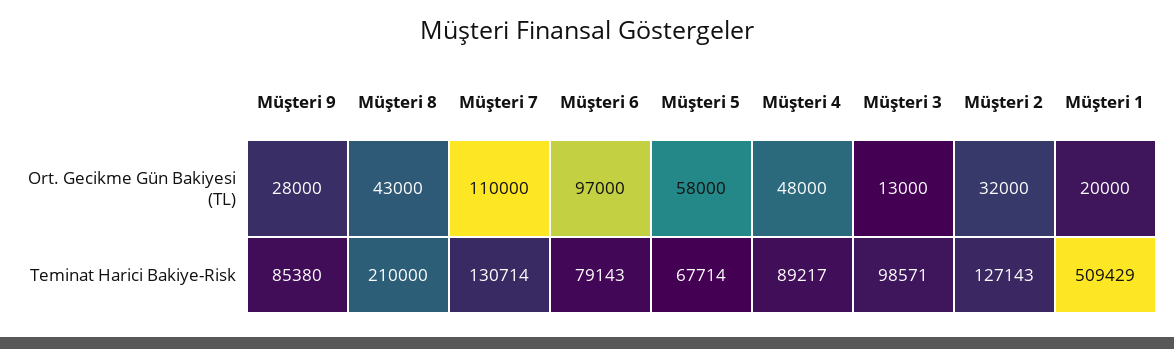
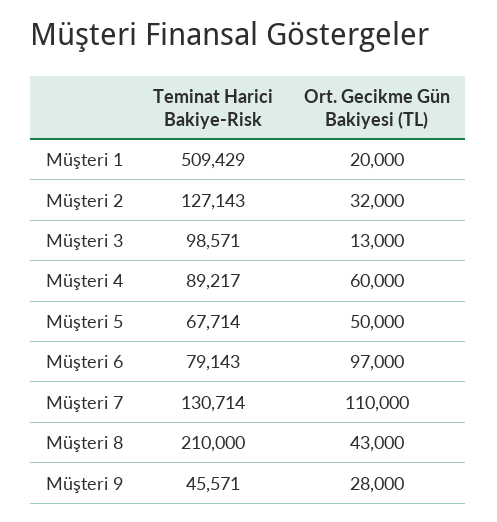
  {
    "Müşteri 9": {
      "Ort. Gecikme Gün Bakiyesi (TL)": 28000,
-     "Teminat Harici Bakiye-Risk": 85380
+     "Teminat Harici Bakiye-Risk": 45571
    },
    "Müşteri 8": {
      "Ort. Gecikme Gün Bakiyesi (TL)": 43000,
      "Teminat Harici Bakiye-Risk": 210000
    },
    "Müşteri 7": {
      "Ort. Gecikme Gün Bakiyesi (TL)": 110000,
      "Teminat Harici Bakiye-Risk": 130714
    },
    "Müşteri 6": {
      "Ort. Gecikme Gün Bakiyesi (TL)": 97000,
      "Teminat Harici Bakiye-Risk": 79143
    },
    "Müşteri 5": {
-     "Ort. Gecikme Gün Bakiyesi (TL)": 58000,
+     "Ort. Gecikme Gün Bakiyesi (TL)": 50000,
      "Teminat Harici Bakiye-Risk": 67714
    },
    "Müşteri 4": {
-     "Ort. Gecikme Gün Bakiyesi (TL)": 48000,
+     "Ort. Gecikme Gün Bakiyesi (TL)": 60000,
      "Teminat Harici Bakiye-Risk": 89217
    },
    "Müşteri 3": {
      "Ort. Gecikme Gün Bakiyesi (TL)": 13000,
      "Teminat Harici Bakiye-Risk": 98571
    },
    "Müşteri 2": {
      "Ort. Gecikme Gün Bakiyesi (TL)": 32000,
      "Teminat Harici Bakiye-Risk": 127143
    },
    "Müşteri 1": {
      "Ort. Gecikme Gün Bakiyesi (TL)": 20000,
      "Teminat Harici Bakiye-Risk": 509429
    }
  }

